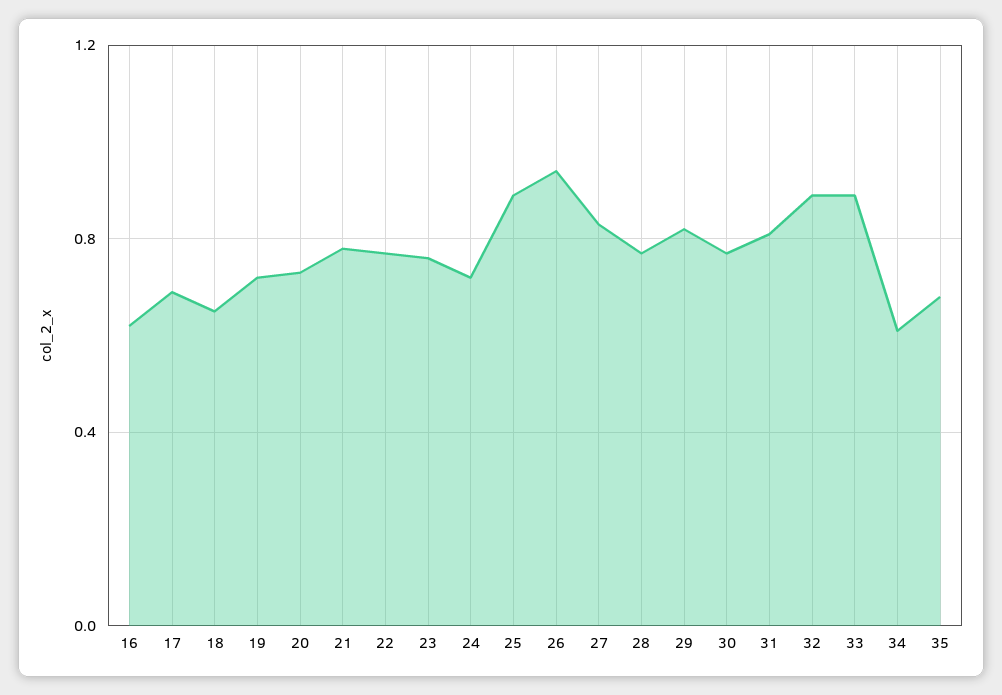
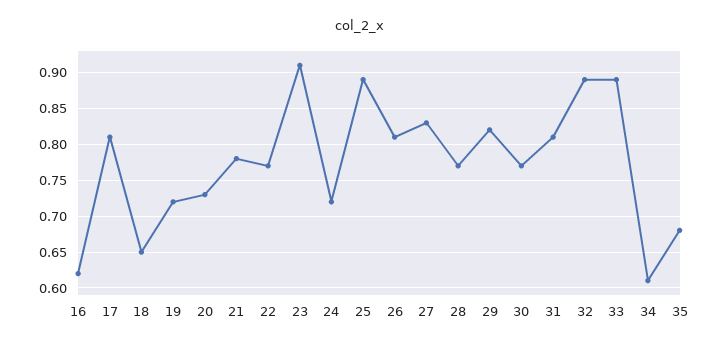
  {
    "16": 0.62,
-   "17": 0.7,
+   "17": 0.81,
    "18": 0.65,
    "19": 0.72,
    "20": 0.73,
    "21": 0.78,
    "22": 0.77,
-   "23": 0.75,
+   "23": 0.91,
    "24": 0.72,
    "25": 0.89,
-   "26": 0.95,
+   "26": 0.81,
    "27": 0.83,
    "28": 0.77,
    "29": 0.82,
    "30": 0.77,
    "31": 0.81,
    "32": 0.89,
    "33": 0.89,
    "34": 0.61,
    "35": 0.68
  }

